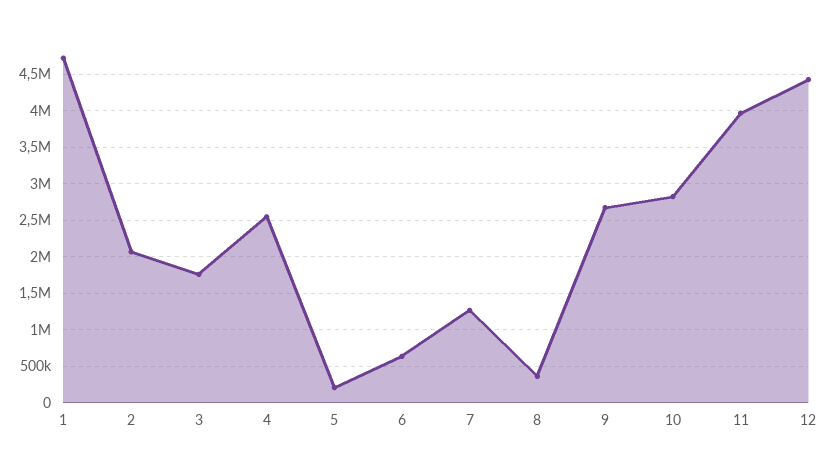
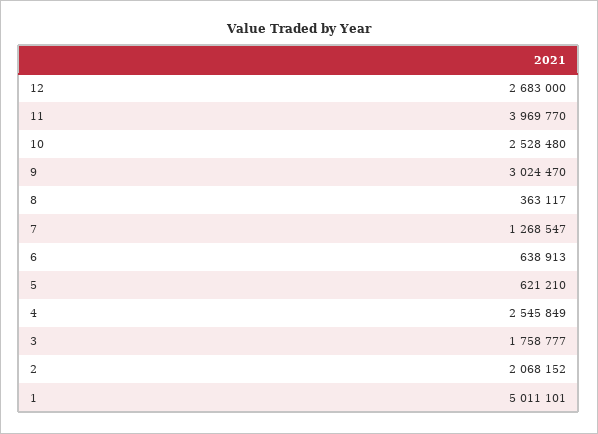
  {
-   "1": 4700000,
+   "1": 5011101,
    "2": 2068152,
    "3": 1758777,
    "4": 2545849,
-   "5": 200000,
+   "5": 621210,
    "6": 638913,
    "7": 1268547,
    "8": 363117,
-   "9": 2700000,
+   "9": 3024470,
-   "10": 2800000,
+   "10": 2528480,
    "11": 3969770,
-   "12": 4400000
+   "12": 2683000
  }

